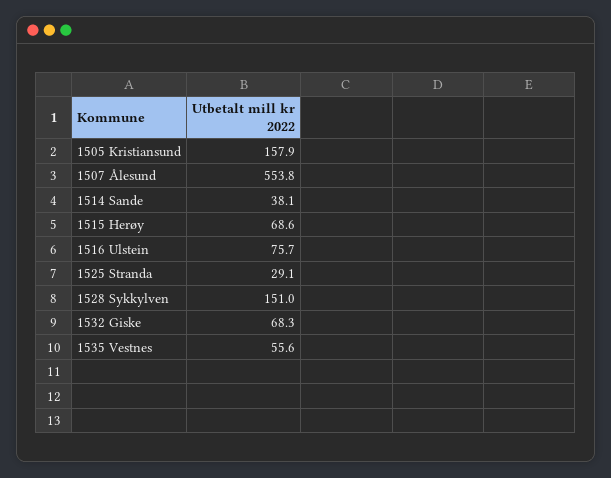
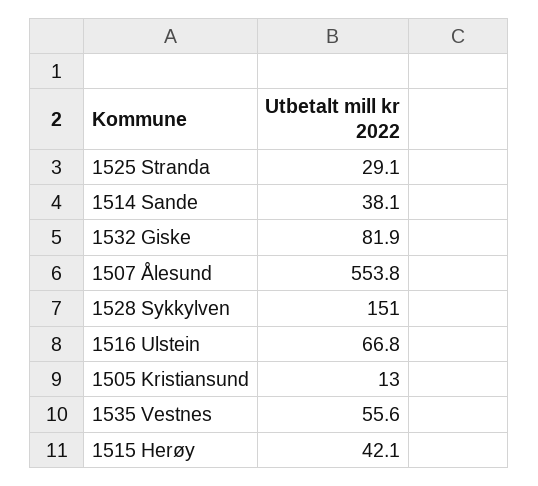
  {
-   "1505 Kristiansund": 157.9,
+   "1505 Kristiansund": 13,
    "1507 Ålesund": 553.8,
    "1514 Sande": 38.1,
-   "1515 Herøy": 68.6,
+   "1515 Herøy": 42.1,
-   "1516 Ulstein": 75.7,
+   "1516 Ulstein": 66.8,
    "1525 Stranda": 29.1,
    "1528 Sykkylven": 151,
-   "1532 Giske": 68.3,
+   "1532 Giske": 81.9,
    "1535 Vestnes": 55.6
  }

